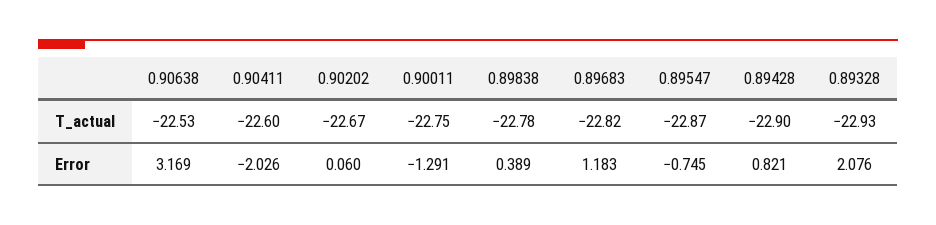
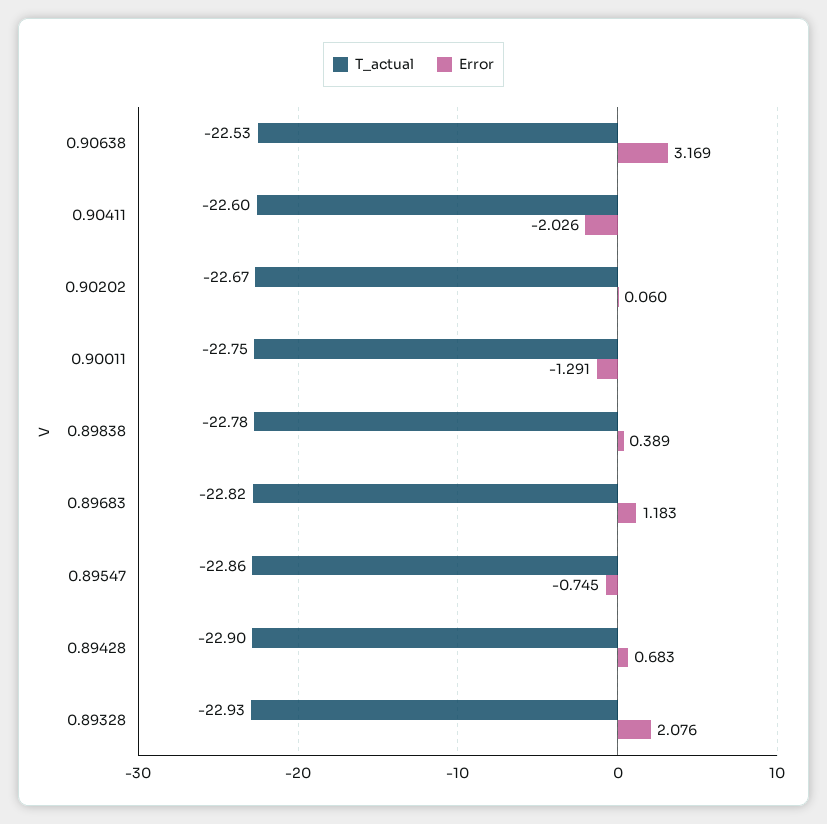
  {
    "T_actual": {
      "0.90638": -22.53,
      "0.90411": -22.6,
      "0.90202": -22.67,
      "0.90011": -22.75,
      "0.89838": -22.78,
      "0.89683": -22.82,
-     "0.89547": -22.87,
+     "0.89547": -22.86,
      "0.89428": -22.9,
      "0.89328": -22.93
    },
    "Error": {
      "0.90638": 3.169,
      "0.90411": -2.026,
      "0.90202": 0.06,
      "0.90011": -1.291,
      "0.89838": 0.389,
      "0.89683": 1.183,
      "0.89547": -0.745,
-     "0.89428": 0.821,
+     "0.89428": 0.683,
      "0.89328": 2.076
    }
  }

